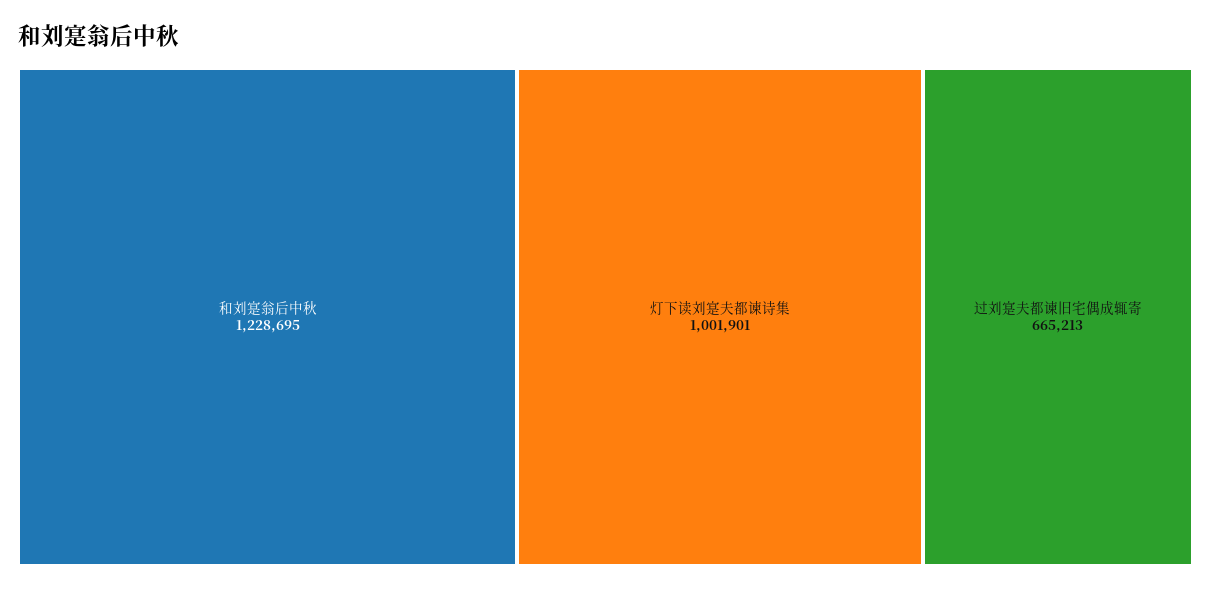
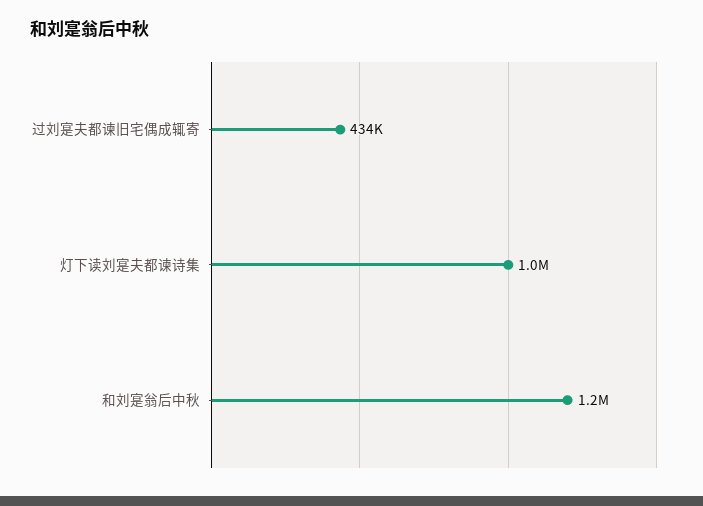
  {
    "和刘寔翁后中秋": 1228695,
    "灯下读刘寔夫都谏诗集": 1001901,
-   "过刘寔夫都谏旧宅偶成辄寄": 665213
+   "过刘寔夫都谏旧宅偶成辄寄": 434000
  }

